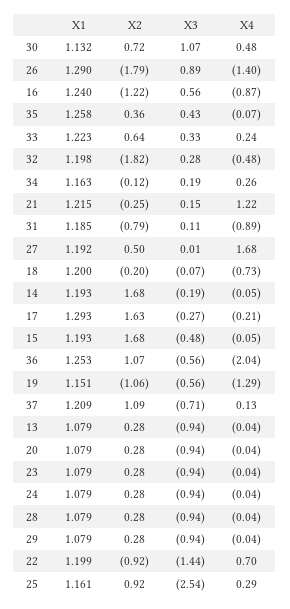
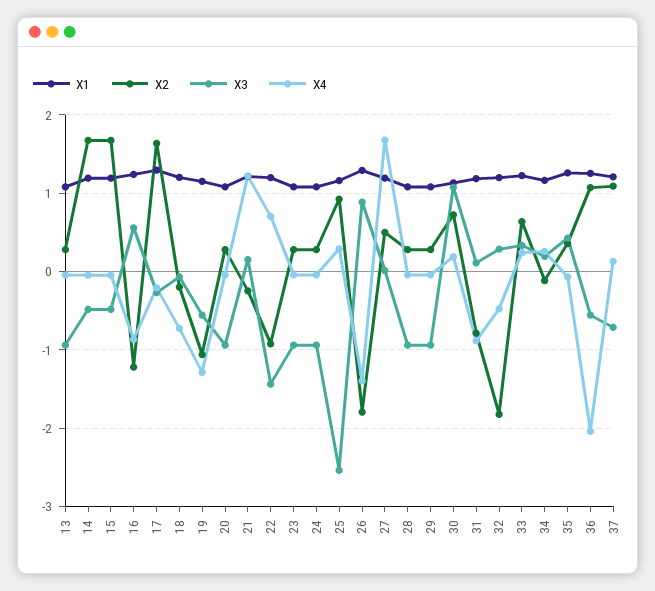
  {
    "X1": {
      "30": 1.132,
      "26": 1.29,
      "16": 1.24,
      "35": 1.258,
      "33": 1.223,
      "32": 1.198,
      "34": 1.163,
      "21": 1.215,
      "31": 1.185,
      "27": 1.192,
      "18": 1.2,
      "14": 1.193,
      "17": 1.293,
      "15": 1.193,
      "36": 1.253,
      "19": 1.151,
      "37": 1.209,
      "13": 1.079,
      "20": 1.079,
      "23": 1.079,
      "24": 1.079,
      "28": 1.079,
      "29": 1.079,
      "22": 1.199,
      "25": 1.161
    },
    "X2": {
      "30": 0.72,
      "26": -1.79,
      "16": -1.22,
      "35": 0.36,
      "33": 0.64,
      "32": -1.82,
      "34": -0.12,
      "21": -0.25,
      "31": -0.79,
      "27": 0.5,
      "18": -0.2,
      "14": 1.68,
      "17": 1.63,
      "15": 1.68,
      "36": 1.07,
      "19": -1.06,
      "37": 1.09,
      "13": 0.28,
      "20": 0.28,
      "23": 0.28,
      "24": 0.28,
      "28": 0.28,
      "29": 0.28,
      "22": -0.92,
      "25": 0.92
    },
    "X3": {
      "30": 1.07,
      "26": 0.89,
      "16": 0.56,
      "35": 0.43,
      "33": 0.33,
      "32": 0.28,
      "34": 0.19,
      "21": 0.15,
      "31": 0.11,
      "27": 0.01,
      "18": -0.07,
-     "14": -0.19,
+     "14": -0.5,
      "17": -0.27,
      "15": -0.48,
      "36": -0.56,
      "19": -0.56,
      "37": -0.71,
      "13": -0.94,
      "20": -0.94,
      "23": -0.94,
      "24": -0.94,
      "28": -0.94,
      "29": -0.94,
      "22": -1.44,
      "25": -2.54
    },
    "X4": {
-     "30": 0.48,
+     "30": 0.2,
      "26": -1.4,
      "16": -0.87,
      "35": -0.07,
      "33": 0.24,
      "32": -0.48,
      "34": 0.26,
      "21": 1.22,
      "31": -0.89,
      "27": 1.68,
      "18": -0.73,
      "14": -0.05,
      "17": -0.21,
      "15": -0.05,
      "36": -2.04,
      "19": -1.29,
      "37": 0.13,
      "13": -0.04,
      "20": -0.04,
      "23": -0.04,
      "24": -0.04,
      "28": -0.04,
      "29": -0.04,
      "22": 0.7,
      "25": 0.29
    }
  }

